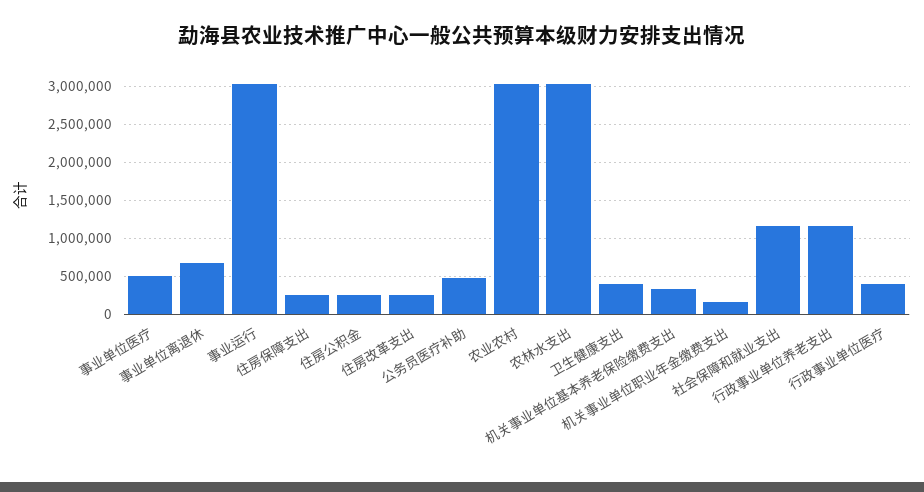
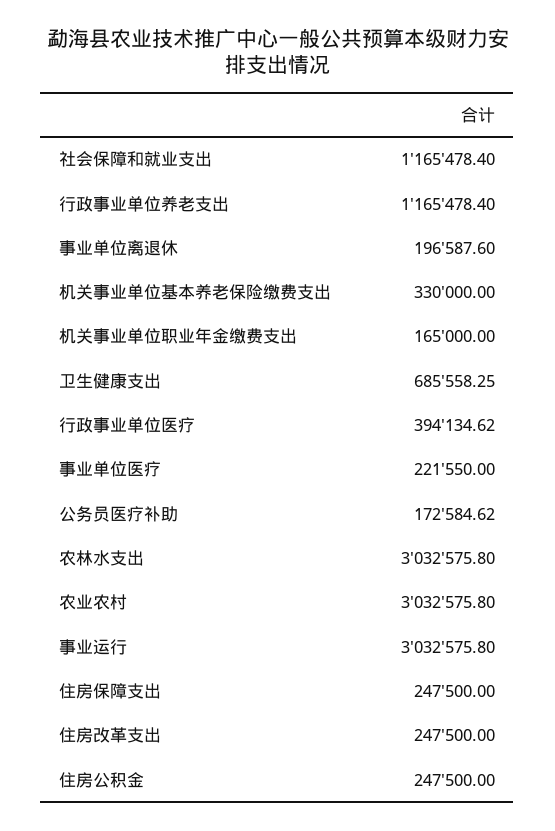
  {
-   "事业单位医疗": 500000,
+   "事业单位医疗": 221550,
-   "事业单位离退休": 700000,
+   "事业单位离退休": 196587.6,
    "事业运行": 3032575.8,
    "住房保障支出": 247500,
    "住房公积金": 247500,
    "住房改革支出": 247500,
-   "公务员医疗补助": 500000,
+   "公务员医疗补助": 172584.62,
    "农业农村": 3032575.8,
    "农林水支出": 3032575.8,
-   "卫生健康支出": 400000,
+   "卫生健康支出": 685558.25,
    "机关事业单位基本养老保险缴费支出": 330000,
    "机关事业单位职业年金缴费支出": 165000,
    "社会保障和就业支出": 1165478.4,
    "行政事业单位养老支出": 1165478.4,
    "行政事业单位医疗": 394134.62
  }

